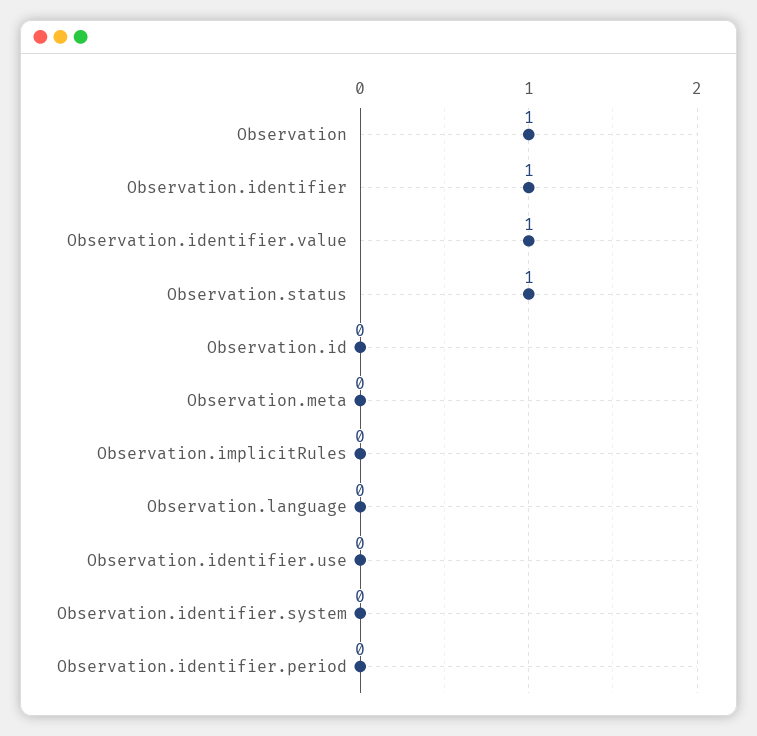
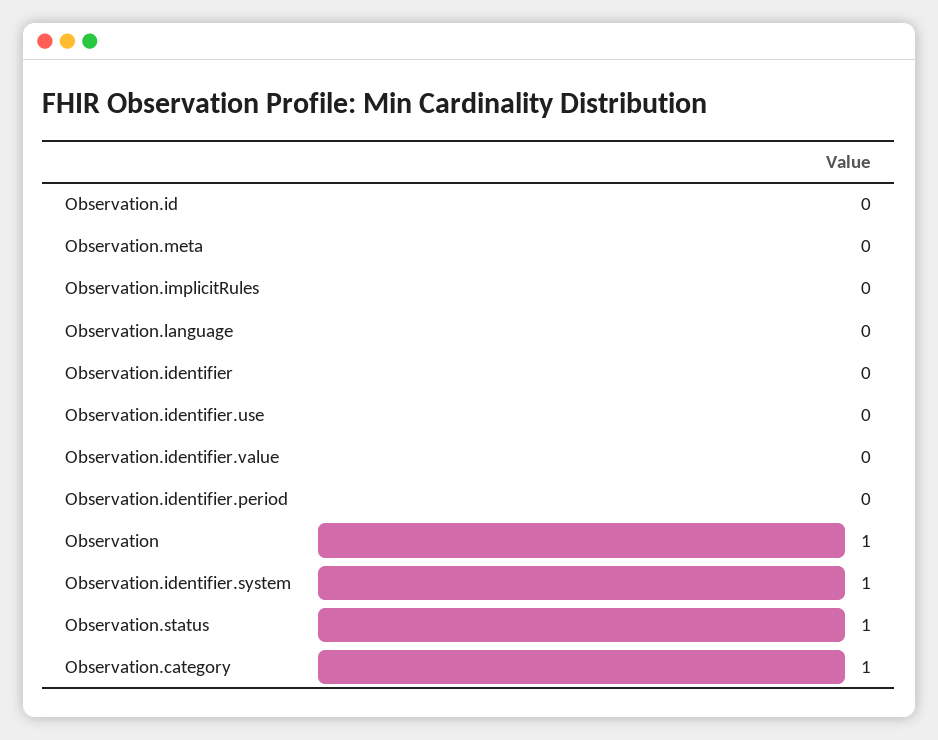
  {
    "Observation": 1,
-   "Observation.identifier": 1,
+   "Observation.identifier": 0,
-   "Observation.identifier.value": 1,
+   "Observation.identifier.value": 0,
    "Observation.status": 1,
    "Observation.id": 0,
    "Observation.meta": 0,
    "Observation.implicitRules": 0,
    "Observation.language": 0,
    "Observation.identifier.use": 0,
-   "Observation.identifier.system": 0,
+   "Observation.identifier.system": 1,
-   "Observation.identifier.period": 0
+   "Observation.identifier.period": 0,
+   "Observation.category": 1
  }

